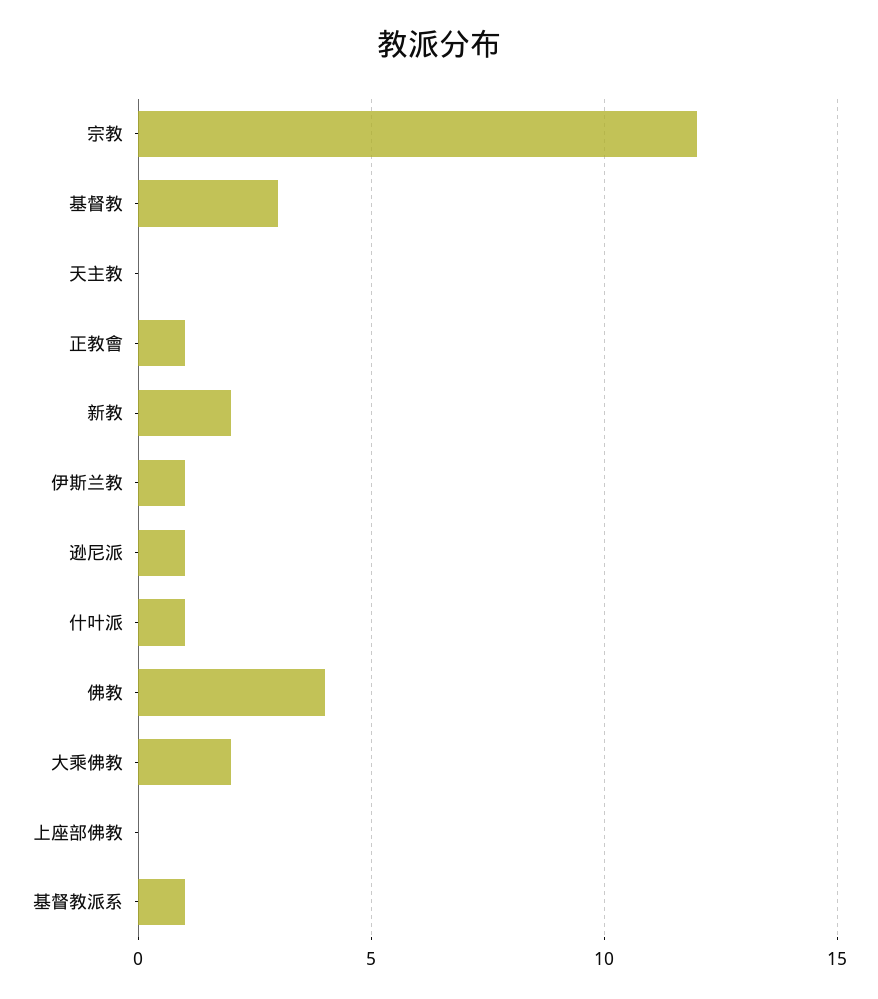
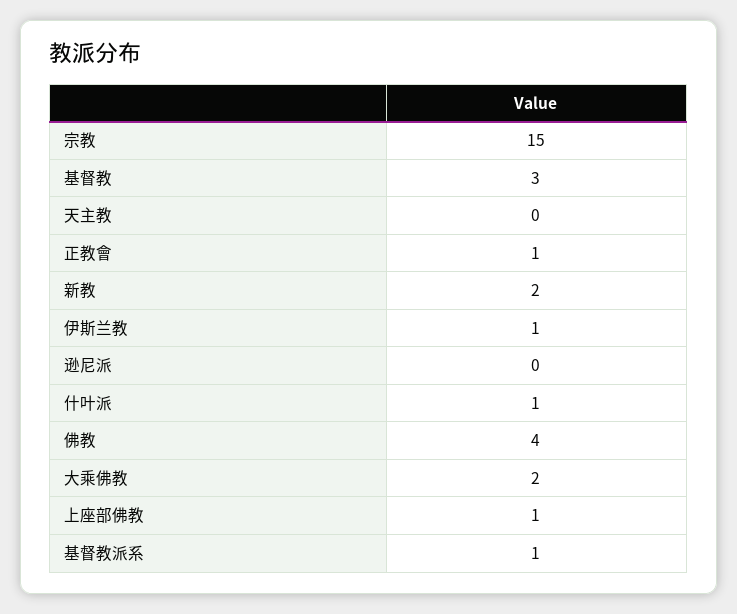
  {
-   "宗教": 12,
+   "宗教": 15,
    "基督教": 3,
    "天主教": 0,
    "正教會": 1,
    "新教": 2,
    "伊斯兰教": 1,
-   "逊尼派": 1,
+   "逊尼派": 0,
    "什叶派": 1,
    "佛教": 4,
    "大乘佛教": 2,
-   "上座部佛教": 0,
+   "上座部佛教": 1,
    "基督教派系": 1
  }

